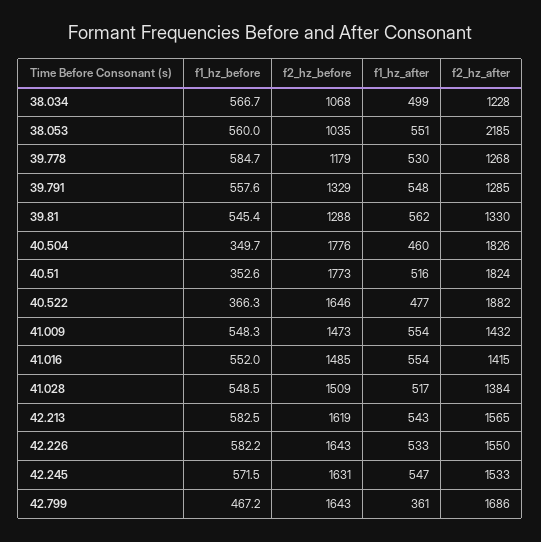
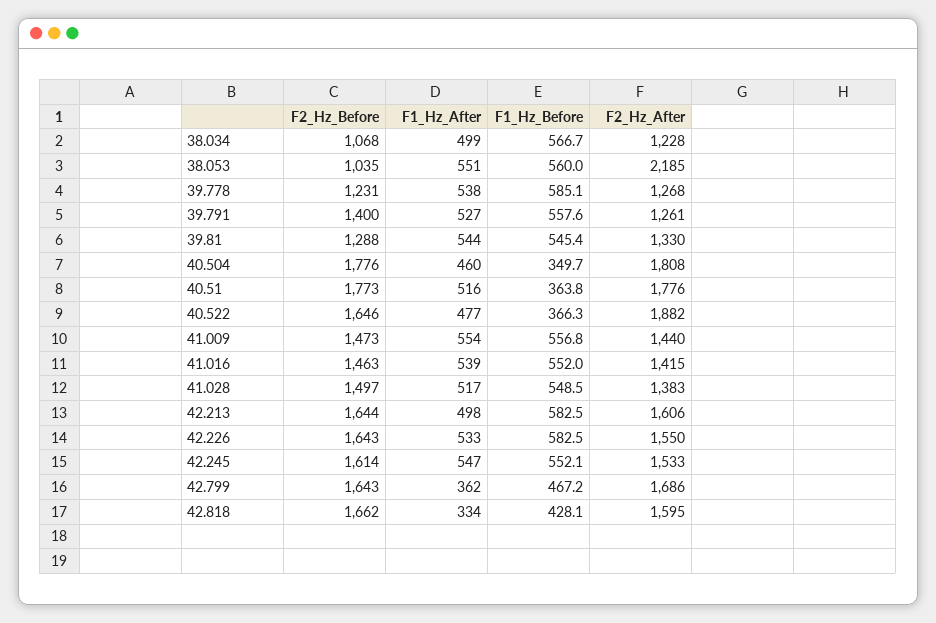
  {
    "f1_hz_before": {
      "38.034": 566.7,
      "38.053": 560,
-     "39.778": 584.7,
+     "39.778": 585.1,
      "39.791": 557.6,
      "39.81": 545.4,
      "40.504": 349.7,
-     "40.51": 352.6,
+     "40.51": 363.8,
      "40.522": 366.3,
-     "41.009": 548.3,
+     "41.009": 556.8,
      "41.016": 552,
      "41.028": 548.5,
      "42.213": 582.5,
-     "42.226": 582.2,
+     "42.226": 582.5,
-     "42.245": 571.5,
+     "42.245": 552.1,
-     "42.799": 467.2
+     "42.799": 467.2,
+     "42.818": 428.1
    },
    "f2_hz_before": {
      "38.034": 1068,
      "38.053": 1035,
-     "39.778": 1179,
+     "39.778": 1231,
-     "39.791": 1329,
+     "39.791": 1400,
      "39.81": 1288,
      "40.504": 1776,
      "40.51": 1773,
      "40.522": 1646,
      "41.009": 1473,
-     "41.016": 1485,
+     "41.016": 1463,
-     "41.028": 1509,
+     "41.028": 1497,
-     "42.213": 1619,
+     "42.213": 1644,
      "42.226": 1643,
-     "42.245": 1631,
+     "42.245": 1614,
-     "42.799": 1643
+     "42.799": 1643,
+     "42.818": 1662
    },
    "f1_hz_after": {
      "38.034": 499,
      "38.053": 551,
-     "39.778": 530,
+     "39.778": 538,
-     "39.791": 548,
+     "39.791": 527,
-     "39.81": 562,
+     "39.81": 544,
      "40.504": 460,
      "40.51": 516,
      "40.522": 477,
      "41.009": 554,
-     "41.016": 554,
+     "41.016": 539,
      "41.028": 517,
-     "42.213": 543,
+     "42.213": 498,
      "42.226": 533,
      "42.245": 547,
-     "42.799": 361
+     "42.799": 362,
+     "42.818": 334
    },
    "f2_hz_after": {
      "38.034": 1228,
      "38.053": 2185,
      "39.778": 1268,
-     "39.791": 1285,
+     "39.791": 1261,
      "39.81": 1330,
-     "40.504": 1826,
+     "40.504": 1808,
-     "40.51": 1824,
+     "40.51": 1776,
      "40.522": 1882,
-     "41.009": 1432,
+     "41.009": 1440,
      "41.016": 1415,
-     "41.028": 1384,
+     "41.028": 1383,
-     "42.213": 1565,
+     "42.213": 1606,
      "42.226": 1550,
      "42.245": 1533,
-     "42.799": 1686
+     "42.799": 1686,
+     "42.818": 1595
    }
  }

